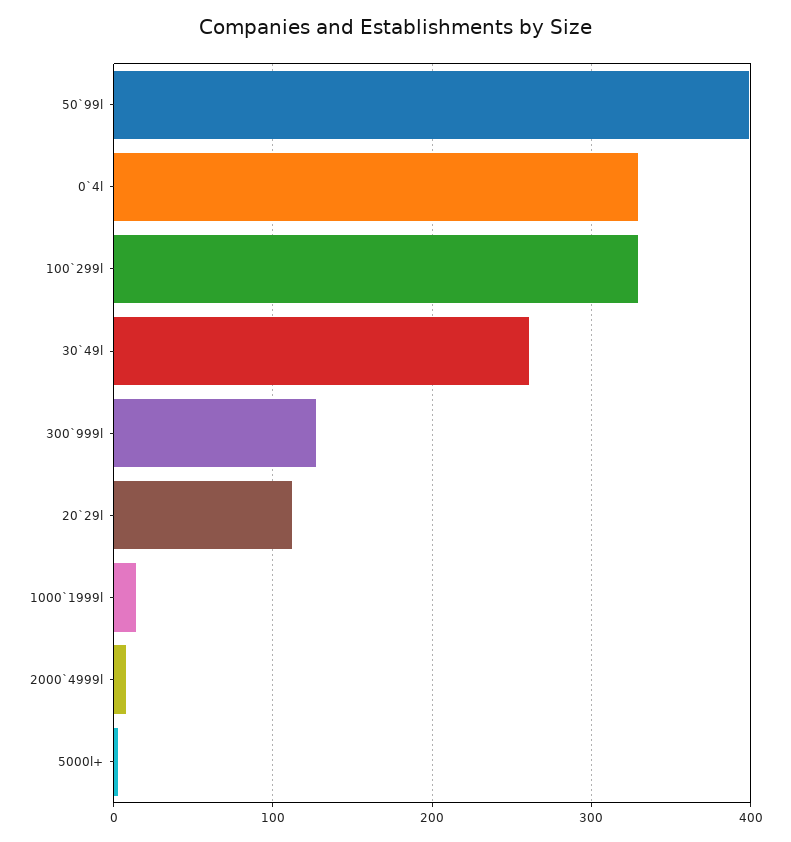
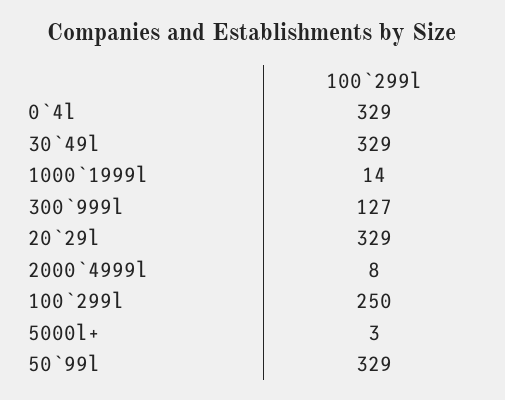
  {
-   "50`99l": 400,
+   "50`99l": 329,
    "0`4l": 329,
-   "100`299l": 330,
+   "100`299l": 250,
-   "30`49l": 260,
+   "30`49l": 329,
    "300`999l": 127,
-   "20`29l": 110,
+   "20`29l": 329,
    "1000`1999l": 14,
    "2000`4999l": 8,
    "5000l+": 3
  }

